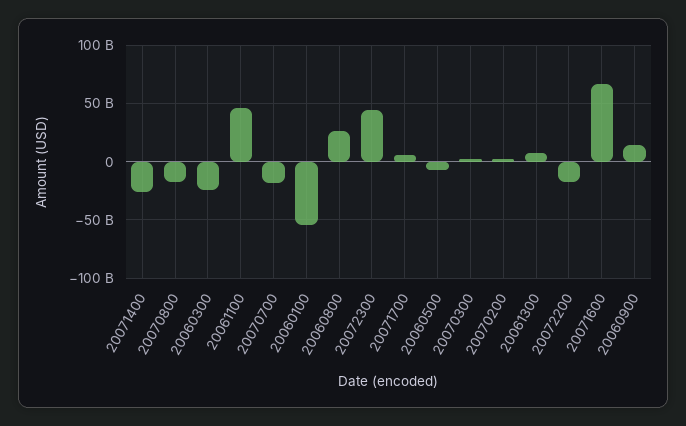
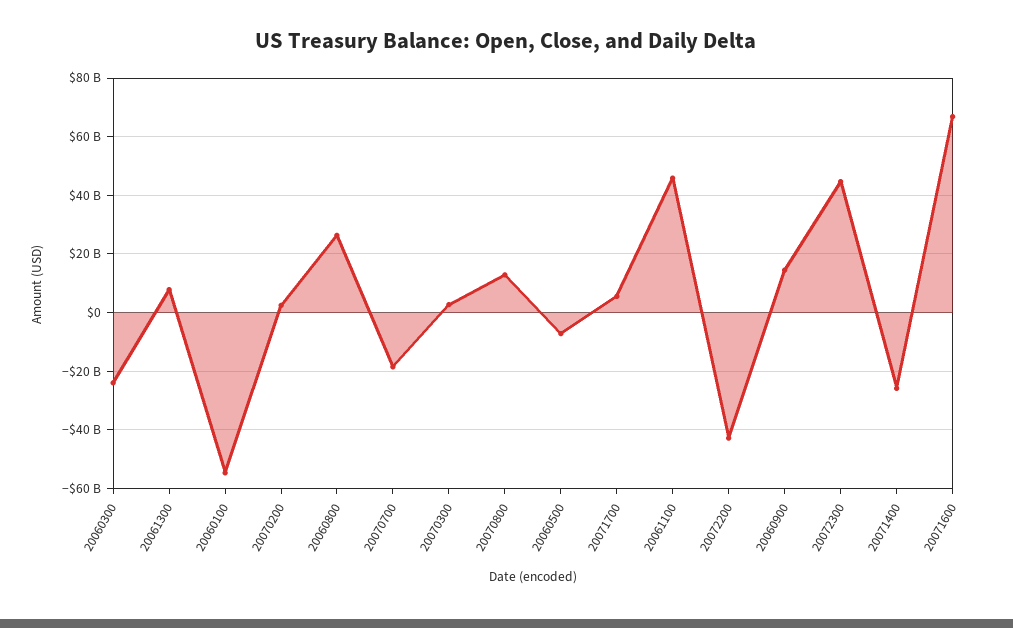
  {
    "20071400": -25000000000,
-   "20070800": -20000000000,
+   "20070800": 12500000000,
    "20060300": -25000000000,
    "20061100": 45000000000,
    "20070700": -17500000000,
    "20060100": -55000000000,
    "20060800": 27500000000,
    "20072300": 45000000000,
    "20071700": 5000000000,
    "20060500": -7500000000,
    "20070300": 2500000000,
    "20070200": 2500000000,
    "20061300": 7500000000,
-   "20072200": -20000000000,
+   "20072200": -42500000000,
    "20071600": 67500000000,
    "20060900": 15000000000
  }

